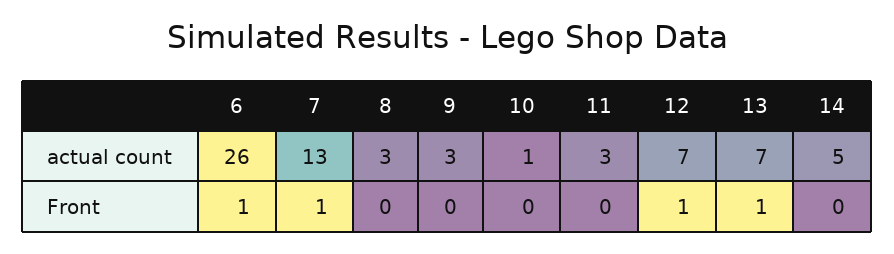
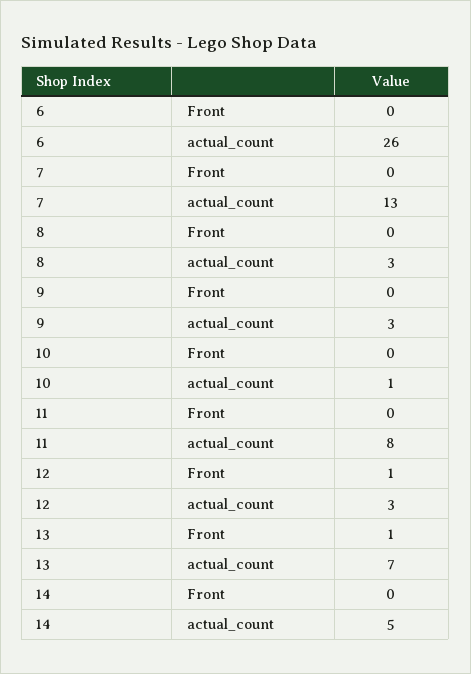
  {
    "6": {
      "actual count": 26,
-     "Front": 1
+     "Front": 0
    },
    "7": {
      "actual count": 13,
-     "Front": 1
+     "Front": 0
    },
    "8": {
      "actual count": 3,
      "Front": 0
    },
    "9": {
      "actual count": 3,
      "Front": 0
    },
    "10": {
      "actual count": 1,
      "Front": 0
    },
    "11": {
-     "actual count": 3,
+     "actual count": 8,
      "Front": 0
    },
    "12": {
-     "actual count": 7,
+     "actual count": 3,
      "Front": 1
    },
    "13": {
      "actual count": 7,
      "Front": 1
    },
    "14": {
      "actual count": 5,
      "Front": 0
    }
  }

